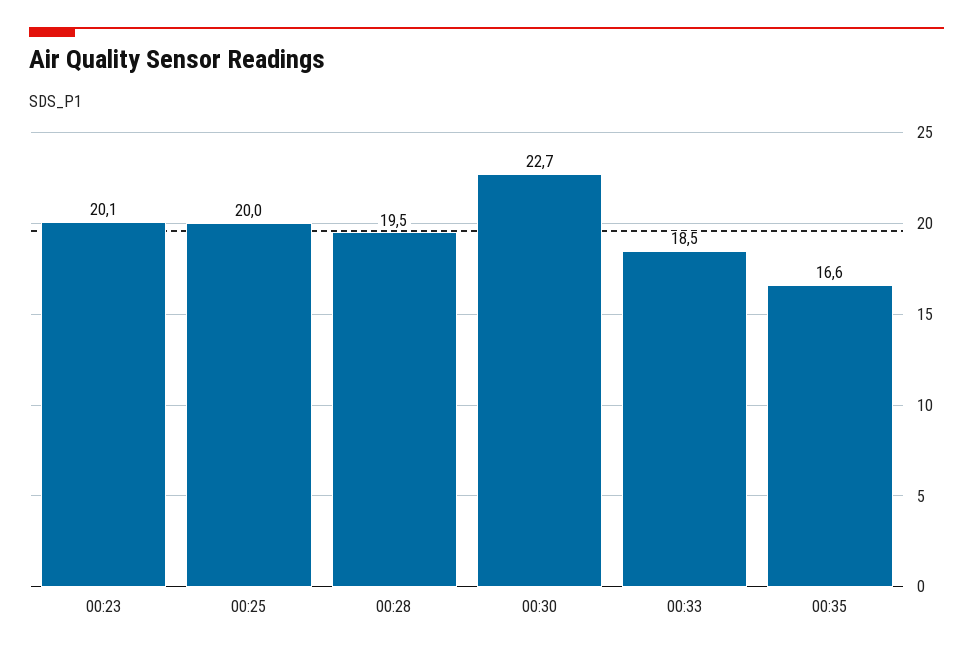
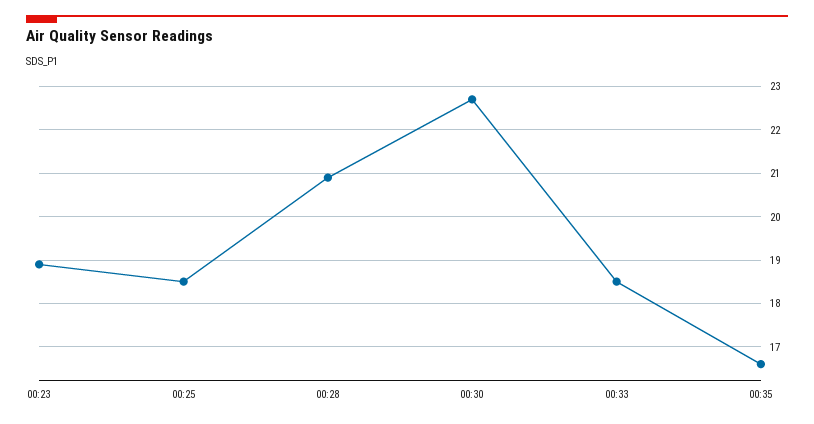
  {
-   "00:23": 20.1,
+   "00:23": 19,
-   "00:25": 20,
+   "00:25": 18.5,
-   "00:28": 19.5,
+   "00:28": 21,
    "00:30": 22.7,
    "00:33": 18.5,
    "00:35": 16.6
  }

